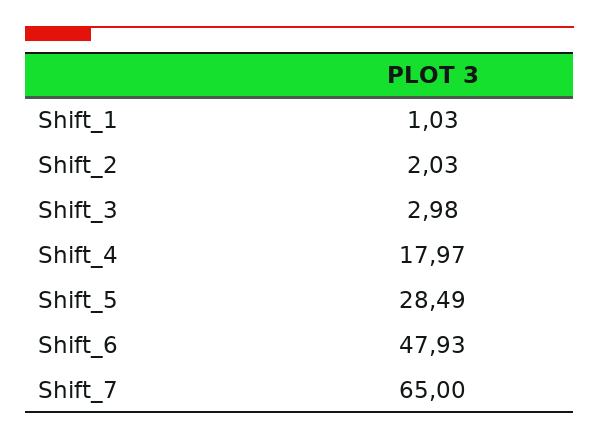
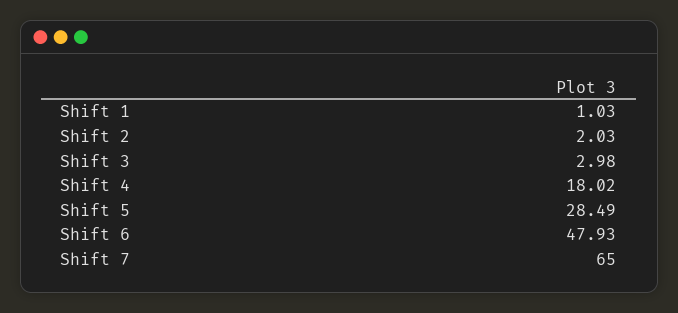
  {
    "Shift_1": 1.03,
    "Shift_2": 2.03,
    "Shift_3": 2.98,
-   "Shift_4": 17.97,
+   "Shift_4": 18.02,
    "Shift_5": 28.49,
    "Shift_6": 47.93,
    "Shift_7": 65
  }

